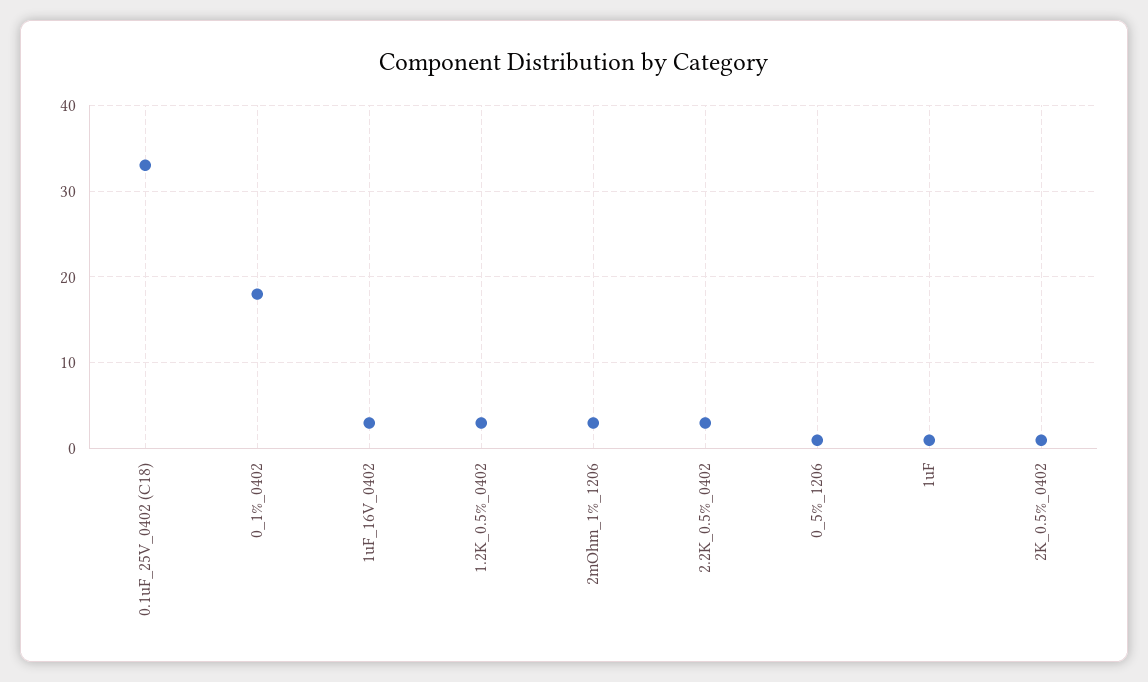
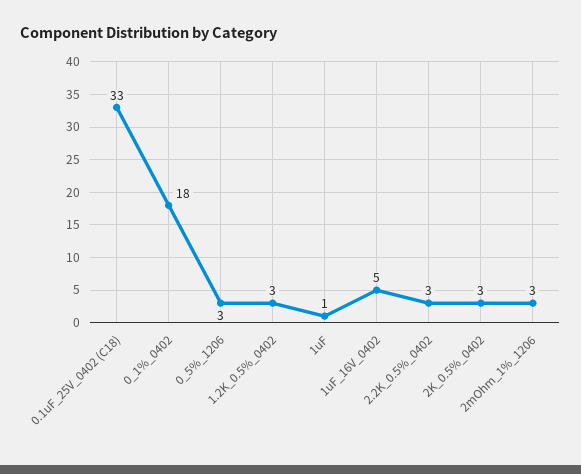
  {
    "0.1uF_25V_0402 (C18)": 33,
    "0_1%_0402": 18,
-   "1uF_16V_0402": 3,
+   "1uF_16V_0402": 5,
    "1.2K_0.5%_0402": 3,
    "2mOhm_1%_1206": 3,
    "2.2K_0.5%_0402": 3,
-   "0_5%_1206": 1,
+   "0_5%_1206": 3,
    "1uF": 1,
-   "2K_0.5%_0402": 1
+   "2K_0.5%_0402": 3
  }

